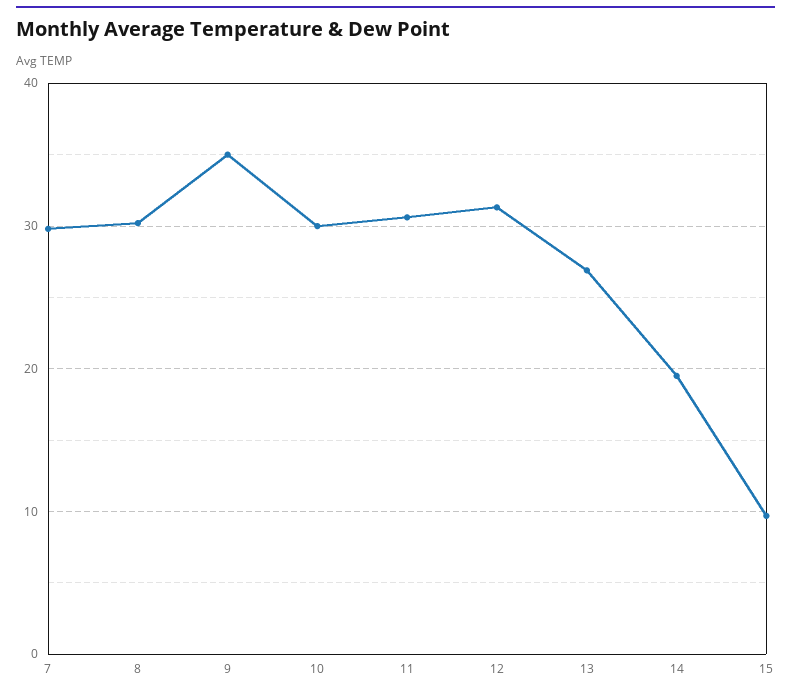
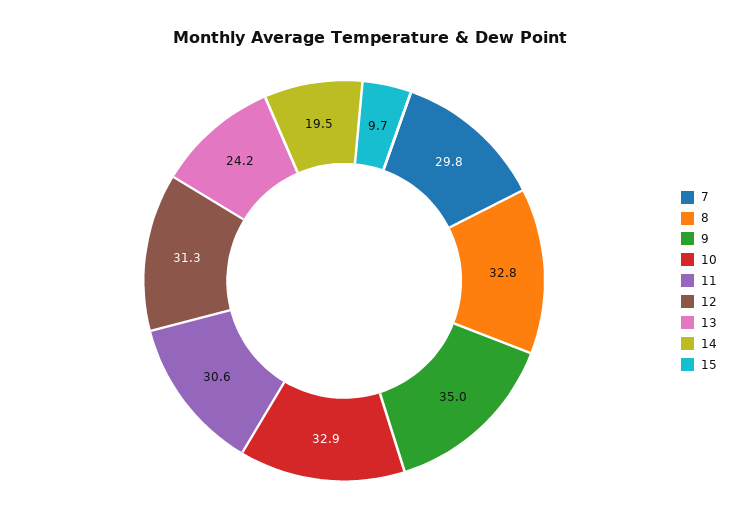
  {
    "7": 29.8,
-   "8": 30,
+   "8": 32.8,
    "9": 35,
-   "10": 30,
+   "10": 32.9,
    "11": 30.6,
    "12": 31.3,
-   "13": 27,
+   "13": 24.2,
    "14": 19.5,
    "15": 9.7
  }

